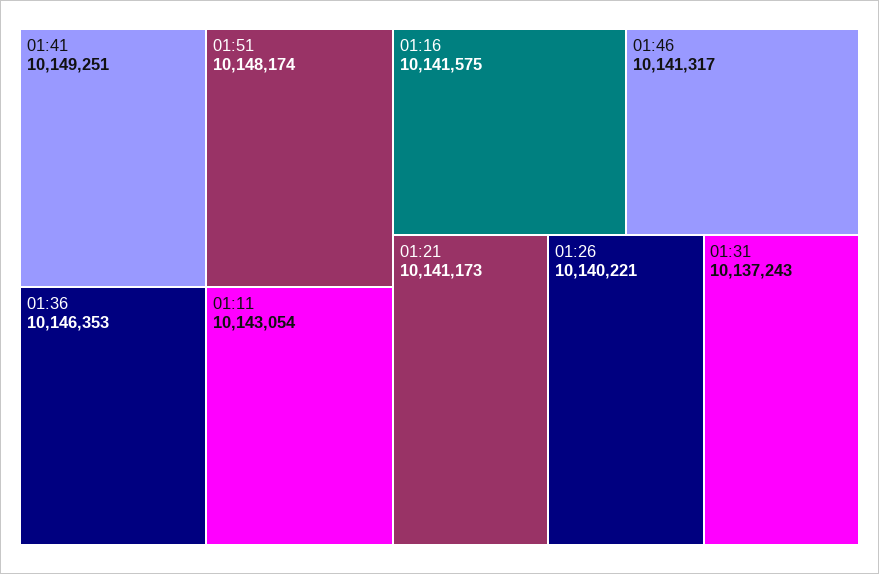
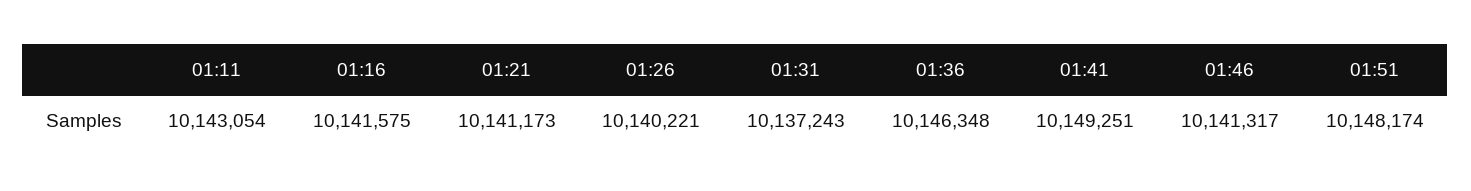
  {
    "01:41": 10149251,
    "01:51": 10148174,
-   "01:36": 10146353,
+   "01:36": 10146348,
    "01:11": 10143054,
    "01:16": 10141575,
    "01:46": 10141317,
    "01:21": 10141173,
    "01:26": 10140221,
    "01:31": 10137243
  }

